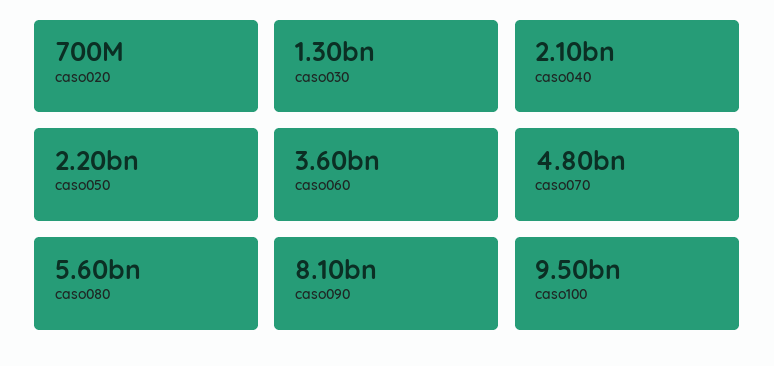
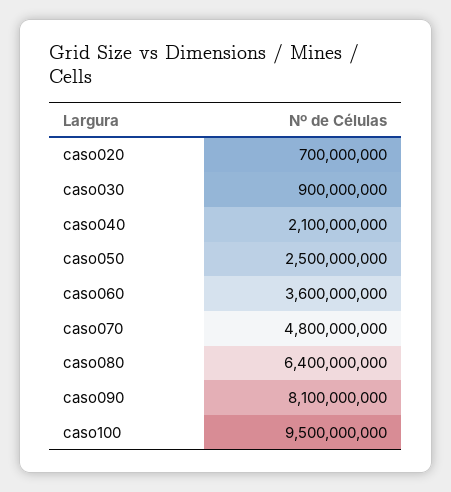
  {
    "caso020": 700000000,
-   "caso030": 1300000000,
+   "caso030": 900000000,
    "caso040": 2100000000,
-   "caso050": 2200000000,
+   "caso050": 2500000000,
    "caso060": 3600000000,
    "caso070": 4800000000,
-   "caso080": 5600000000,
+   "caso080": 6400000000,
    "caso090": 8100000000,
    "caso100": 9500000000
  }

